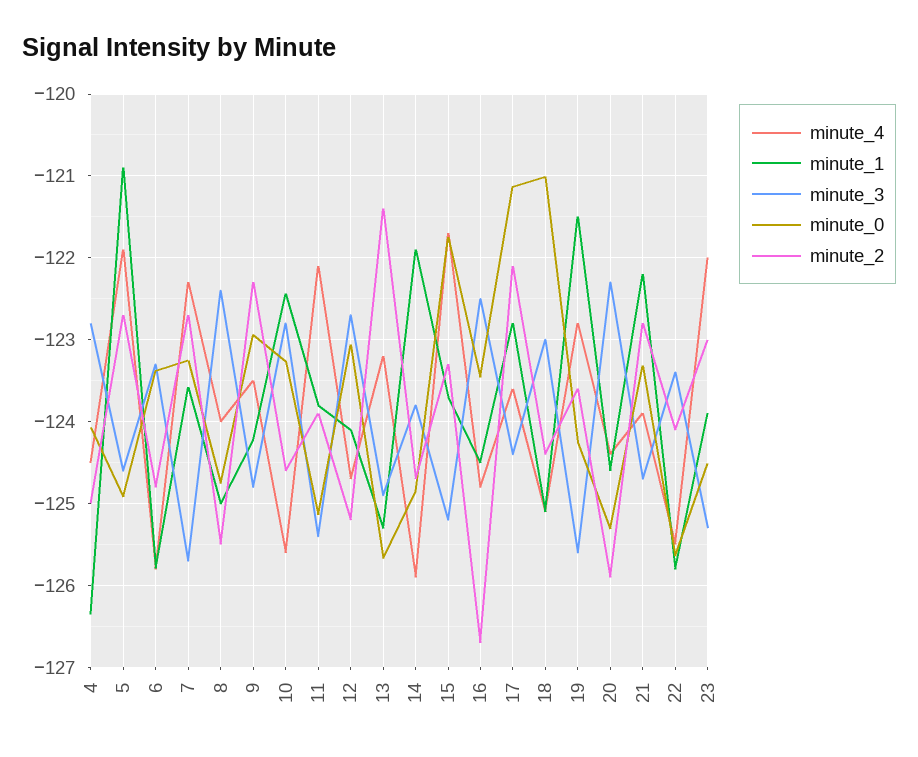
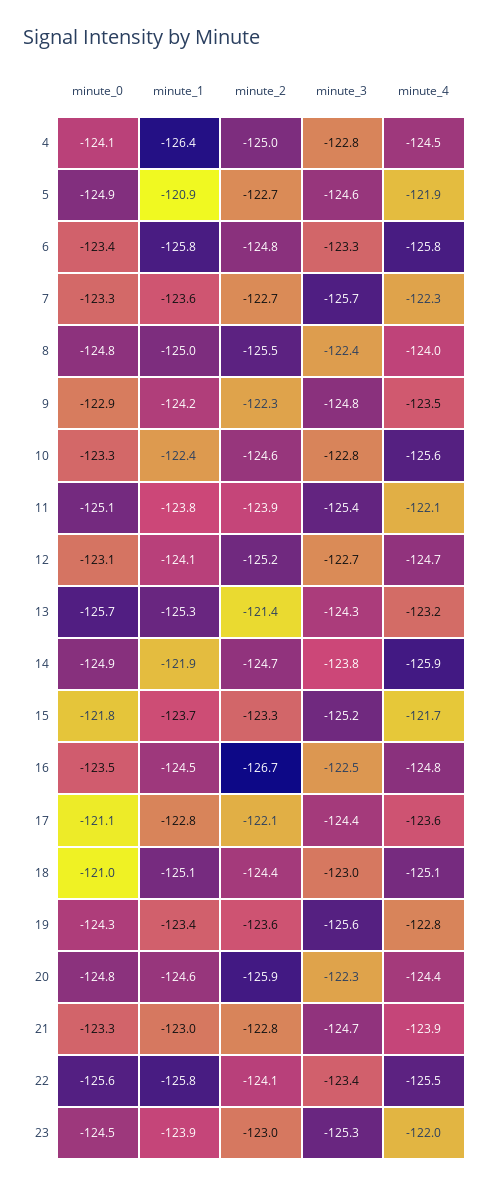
  {
    "minute_4": {
      "4": -124.5,
      "5": -121.9,
      "6": -125.8,
      "7": -122.3,
      "8": -124,
      "9": -123.5,
      "10": -125.6,
      "11": -122.1,
      "12": -124.7,
      "13": -123.2,
      "14": -125.9,
      "15": -121.7,
      "16": -124.8,
      "17": -123.6,
      "18": -125.1,
      "19": -122.8,
      "20": -124.4,
      "21": -123.9,
      "22": -125.5,
      "23": -122
    },
    "minute_1": {
      "4": -126.4,
      "5": -120.9,
      "6": -125.8,
      "7": -123.6,
      "8": -125,
      "9": -124.2,
      "10": -122.4,
      "11": -123.8,
      "12": -124.1,
      "13": -125.3,
      "14": -121.9,
      "15": -123.7,
      "16": -124.5,
      "17": -122.8,
      "18": -125.1,
-     "19": -121.5,
+     "19": -123.4,
      "20": -124.6,
-     "21": -122.2,
+     "21": -123,
      "22": -125.8,
      "23": -123.9
    },
    "minute_3": {
      "4": -122.8,
      "5": -124.6,
      "6": -123.3,
      "7": -125.7,
      "8": -122.4,
      "9": -124.8,
      "10": -122.8,
      "11": -125.4,
      "12": -122.7,
-     "13": -124.9,
+     "13": -124.3,
      "14": -123.8,
      "15": -125.2,
      "16": -122.5,
      "17": -124.4,
      "18": -123,
      "19": -125.6,
      "20": -122.3,
      "21": -124.7,
      "22": -123.4,
      "23": -125.3
    },
    "minute_0": {
      "4": -124.1,
      "5": -124.9,
      "6": -123.4,
      "7": -123.3,
      "8": -124.8,
      "9": -122.9,
      "10": -123.3,
      "11": -125.1,
      "12": -123.1,
      "13": -125.7,
      "14": -124.9,
      "15": -121.8,
      "16": -123.5,
      "17": -121.1,
      "18": -121,
      "19": -124.3,
-     "20": -125.3,
+     "20": -124.8,
      "21": -123.3,
      "22": -125.6,
      "23": -124.5
    },
    "minute_2": {
      "4": -125,
      "5": -122.7,
      "6": -124.8,
      "7": -122.7,
      "8": -125.5,
      "9": -122.3,
      "10": -124.6,
      "11": -123.9,
      "12": -125.2,
      "13": -121.4,
      "14": -124.7,
      "15": -123.3,
      "16": -126.7,
      "17": -122.1,
      "18": -124.4,
      "19": -123.6,
      "20": -125.9,
      "21": -122.8,
      "22": -124.1,
      "23": -123
    }
  }

